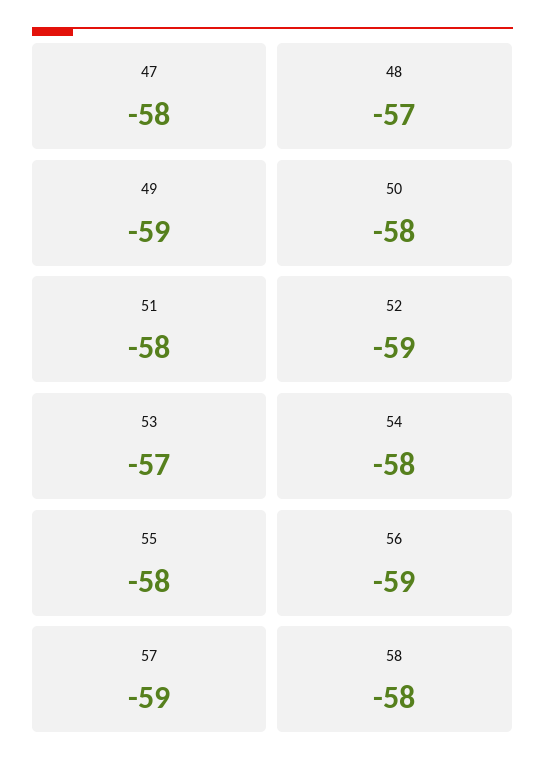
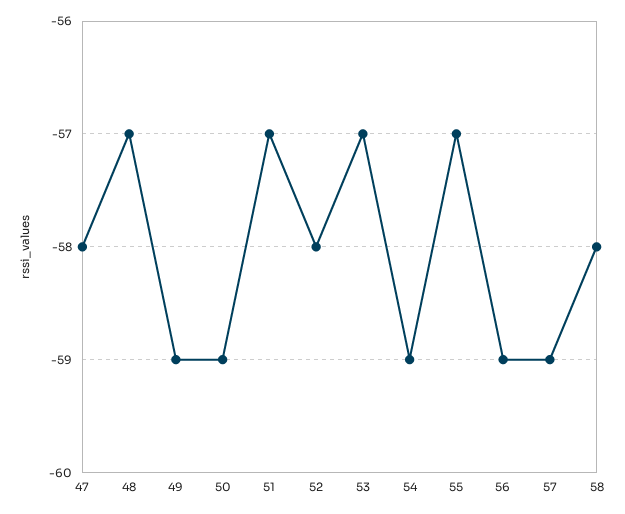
  {
    "47": -58,
    "48": -57,
    "49": -59,
-   "50": -58,
+   "50": -59,
-   "51": -58,
+   "51": -57,
-   "52": -59,
+   "52": -58,
    "53": -57,
-   "54": -58,
+   "54": -59,
-   "55": -58,
+   "55": -57,
    "56": -59,
    "57": -59,
    "58": -58
  }

